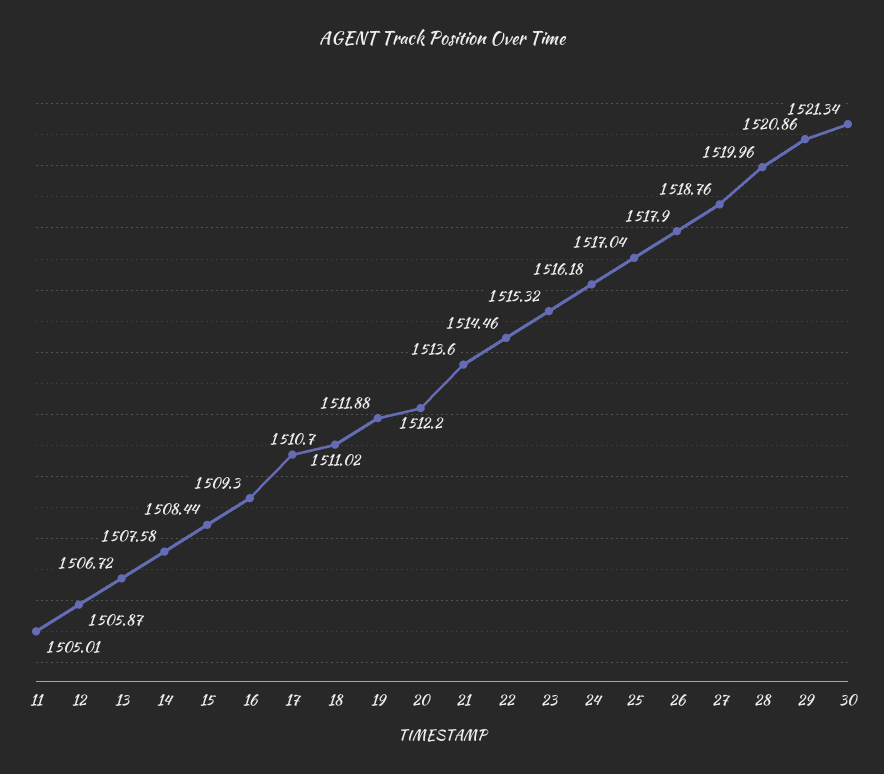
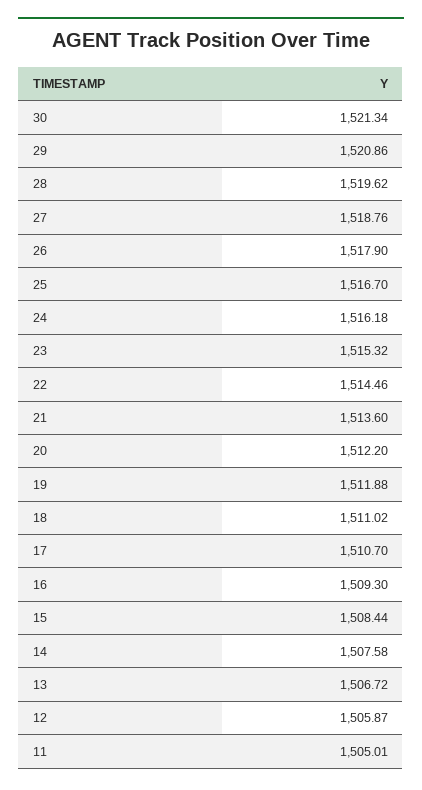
  {
    "11": 1505.01,
    "12": 1505.87,
    "13": 1506.72,
    "14": 1507.58,
    "15": 1508.44,
    "16": 1509.3,
    "17": 1510.7,
    "18": 1511.02,
    "19": 1511.88,
    "20": 1512.2,
    "21": 1513.6,
    "22": 1514.46,
    "23": 1515.32,
    "24": 1516.18,
-   "25": 1517.04,
+   "25": 1516.7,
    "26": 1517.9,
    "27": 1518.76,
-   "28": 1519.96,
+   "28": 1519.62,
    "29": 1520.86,
    "30": 1521.34
  }

